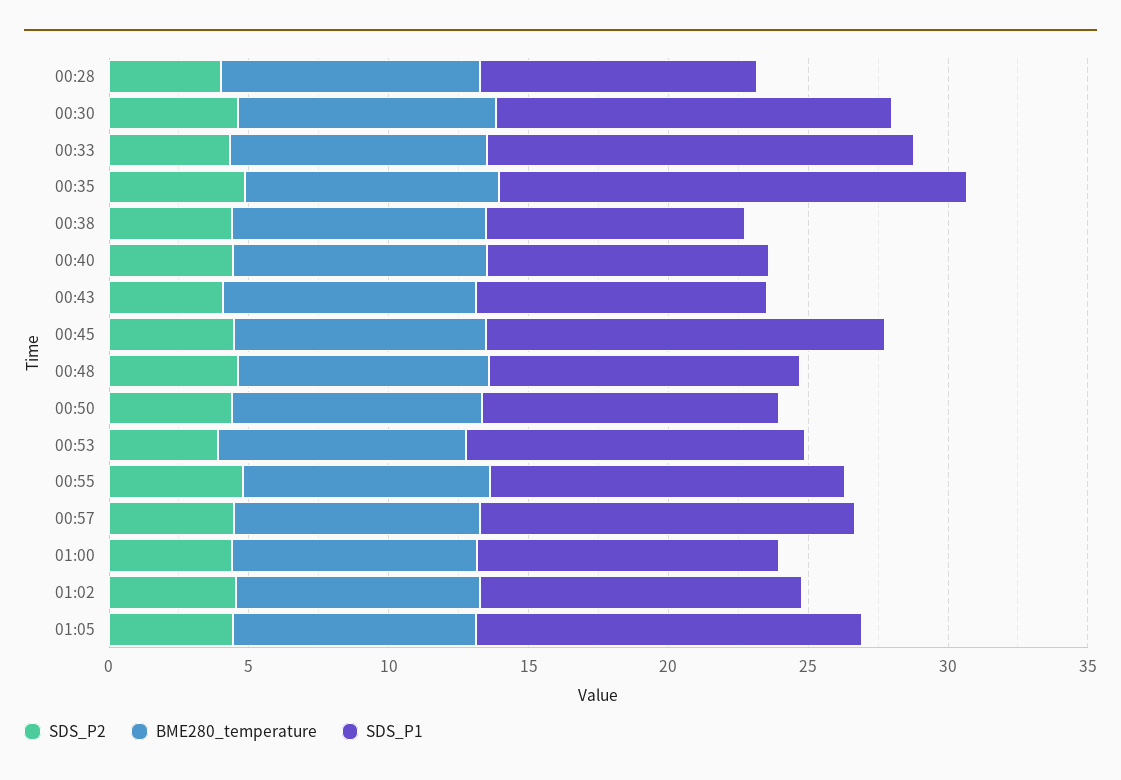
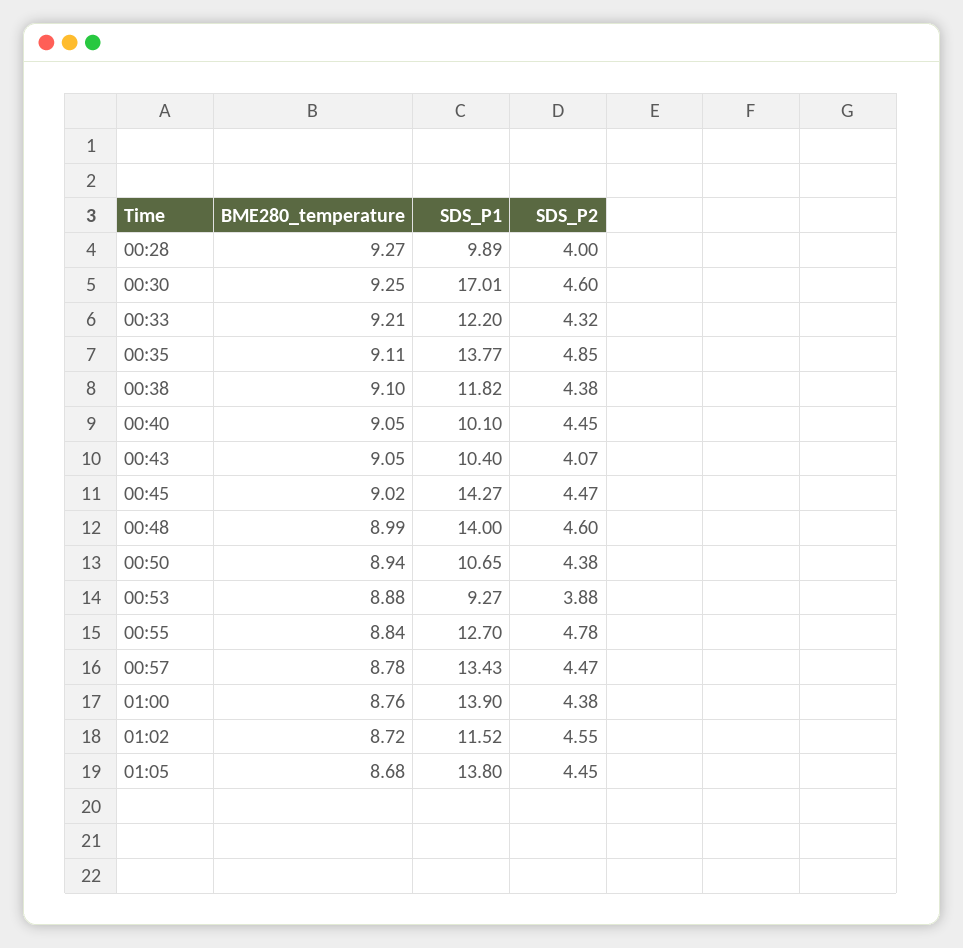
  {
    "SDS_P2": {
      "00:28": 4,
      "00:30": 4.6,
      "00:33": 4.32,
      "00:35": 4.85,
      "00:38": 4.38,
      "00:40": 4.45,
      "00:43": 4.07,
      "00:45": 4.47,
      "00:48": 4.6,
      "00:50": 4.38,
      "00:53": 3.88,
      "00:55": 4.78,
      "00:57": 4.47,
      "01:00": 4.38,
      "01:02": 4.55,
      "01:05": 4.45
    },
    "BME280_temperature": {
      "00:28": 9.27,
      "00:30": 9.25,
      "00:33": 9.21,
      "00:35": 9.11,
      "00:38": 9.1,
      "00:40": 9.05,
      "00:43": 9.05,
      "00:45": 9.02,
      "00:48": 8.99,
      "00:50": 8.94,
      "00:53": 8.88,
      "00:55": 8.84,
      "00:57": 8.78,
      "01:00": 8.76,
      "01:02": 8.72,
      "01:05": 8.68
    },
    "SDS_P1": {
      "00:28": 9.89,
-     "00:30": 14,
+     "00:30": 17.01,
-     "00:33": 15,
+     "00:33": 12.2,
-     "00:35": 17,
+     "00:35": 13.77,
-     "00:38": 9,
+     "00:38": 11.82,
      "00:40": 10.1,
      "00:43": 10.4,
      "00:45": 14.27,
-     "00:48": 11,
+     "00:48": 14,
      "00:50": 10.65,
-     "00:53": 12,
+     "00:53": 9.27,
      "00:55": 12.7,
      "00:57": 13.43,
-     "01:00": 11,
+     "01:00": 13.9,
      "01:02": 11.52,
      "01:05": 13.8
    }
  }

